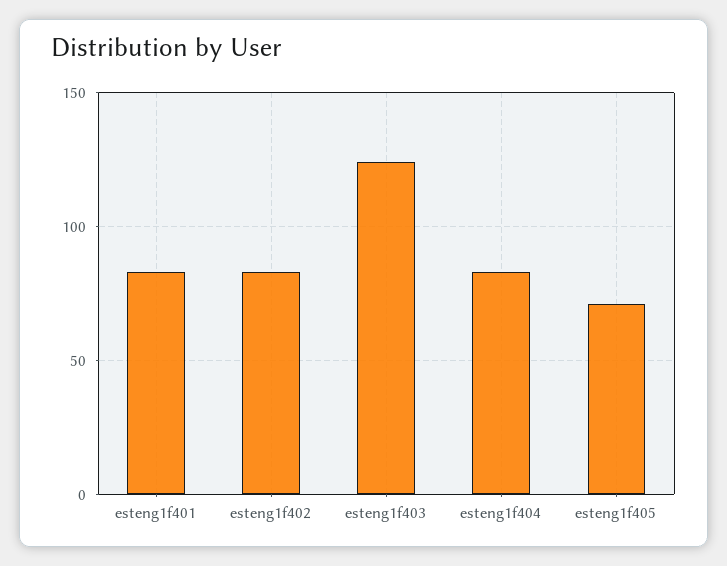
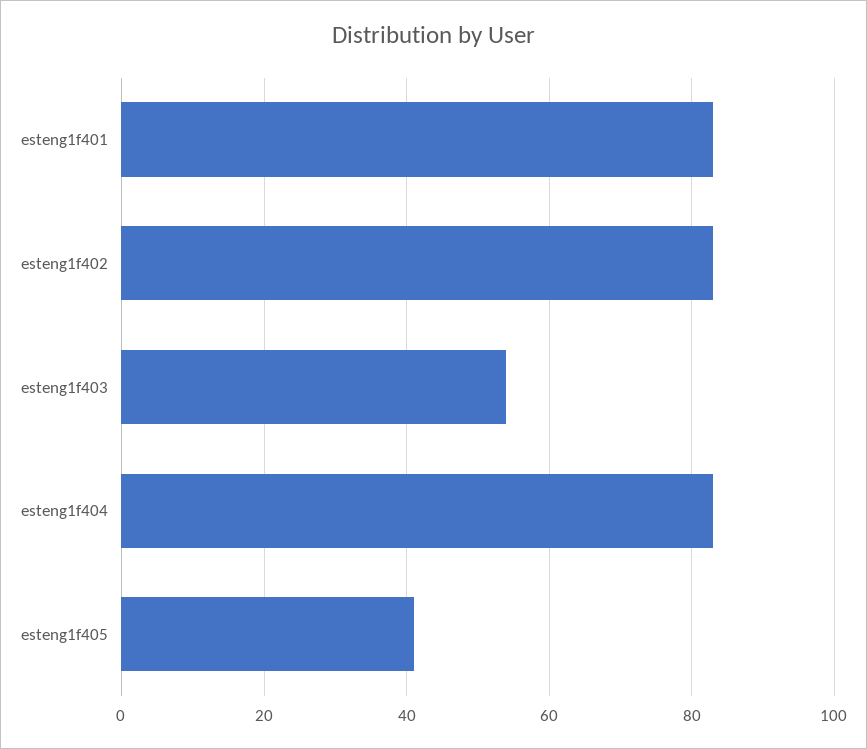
  {
    "esteng1f401": 85,
    "esteng1f402": 85,
-   "esteng1f403": 125,
+   "esteng1f403": 55,
    "esteng1f404": 85,
-   "esteng1f405": 70
+   "esteng1f405": 40
  }

